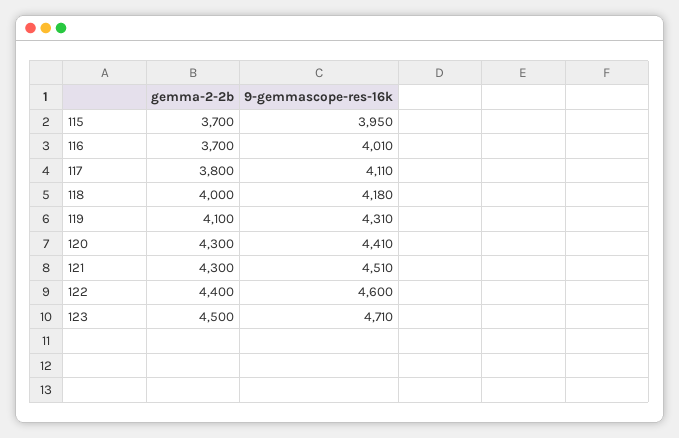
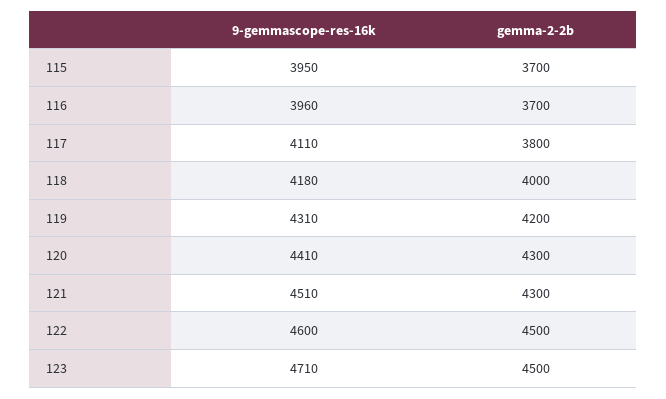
  {
    "gemma-2-2b": {
      "115": 3700,
      "116": 3700,
      "117": 3800,
      "118": 4000,
-     "119": 4100,
+     "119": 4200,
      "120": 4300,
      "121": 4300,
-     "122": 4400,
+     "122": 4500,
      "123": 4500
    },
    "9-gemmascope-res-16k": {
      "115": 3950,
-     "116": 4010,
+     "116": 3960,
      "117": 4110,
      "118": 4180,
      "119": 4310,
      "120": 4410,
      "121": 4510,
      "122": 4600,
      "123": 4710
    }
  }

